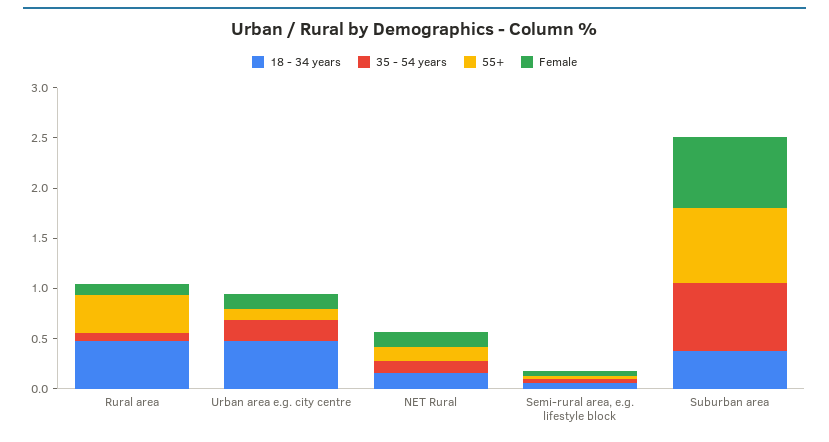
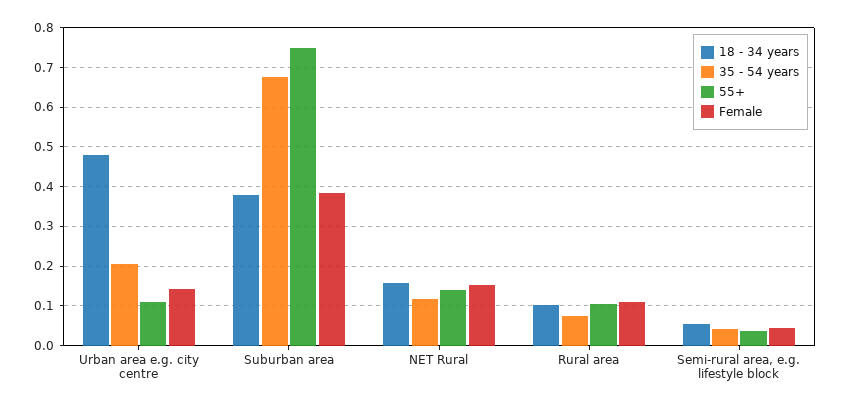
  {
    "18 - 34 years": {
-     "Rural area": 0.5,
+     "Rural area": 0.1,
      "Urban area e.g. city centre": 0.48,
      "NET Rural": 0.16,
      "Semi-rural area, e.g. lifestyle block": 0.06,
      "Suburban area": 0.38
    },
    "35 - 54 years": {
      "Rural area": 0.08,
      "Urban area e.g. city centre": 0.2,
      "NET Rural": 0.12,
      "Semi-rural area, e.g. lifestyle block": 0.04,
      "Suburban area": 0.68
    },
    "55+": {
-     "Rural area": 0.4,
+     "Rural area": 0.1,
      "Urban area e.g. city centre": 0.12,
      "NET Rural": 0.14,
      "Semi-rural area, e.g. lifestyle block": 0.04,
      "Suburban area": 0.74
    },
    "Female": {
      "Rural area": 0.1,
      "Urban area e.g. city centre": 0.14,
      "NET Rural": 0.16,
      "Semi-rural area, e.g. lifestyle block": 0.04,
-     "Suburban area": 0.7
+     "Suburban area": 0.38
    }
  }

